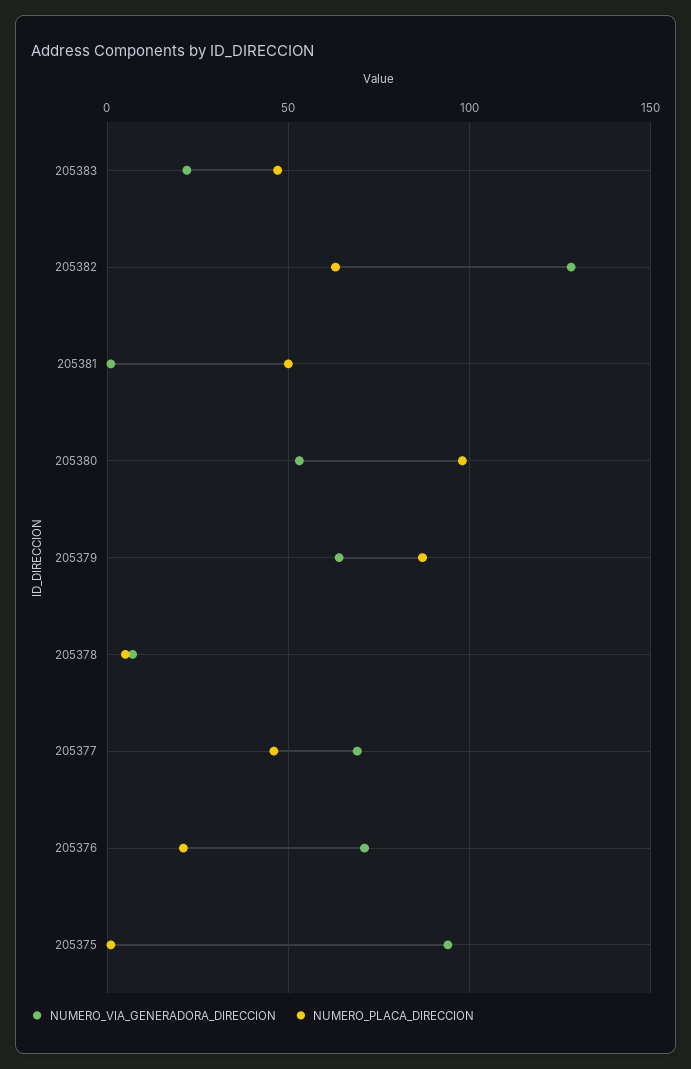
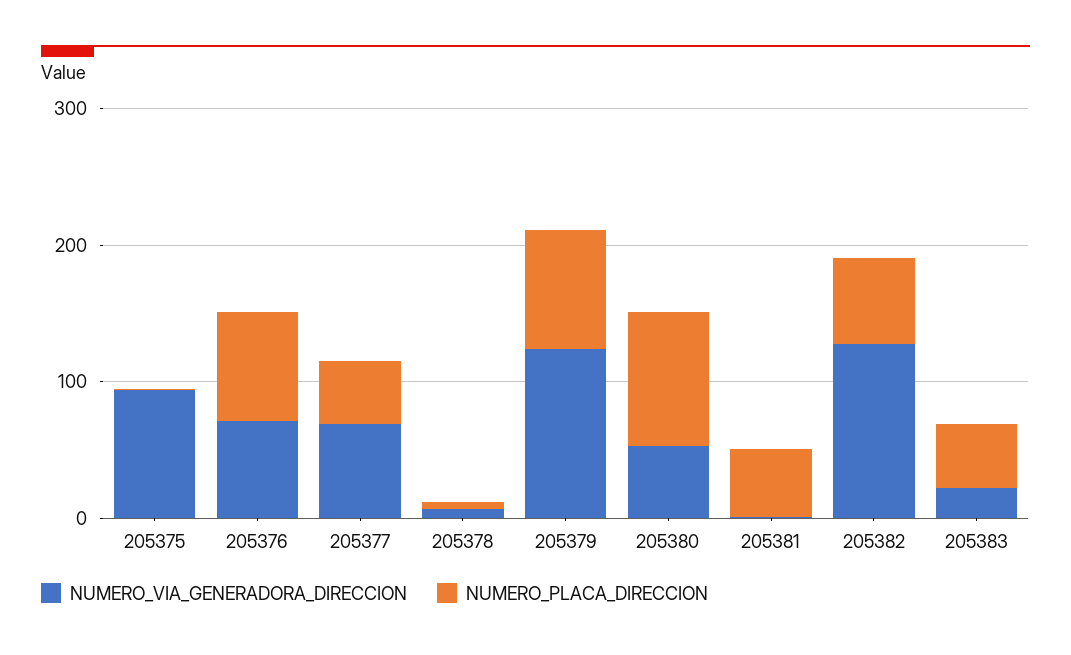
  {
    "NUMERO_VIA_GENERADORA_DIRECCION": {
      "205383": 20,
      "205382": 130,
      "205381": 0,
      "205380": 55,
-     "205379": 65,
+     "205379": 120,
      "205378": 5,
      "205377": 70,
      "205376": 70,
      "205375": 95
    },
    "NUMERO_PLACA_DIRECCION": {
      "205383": 45,
      "205382": 65,
      "205381": 50,
      "205380": 100,
      "205379": 85,
      "205378": 5,
      "205377": 45,
-     "205376": 20,
+     "205376": 80,
      "205375": 0
    }
  }

